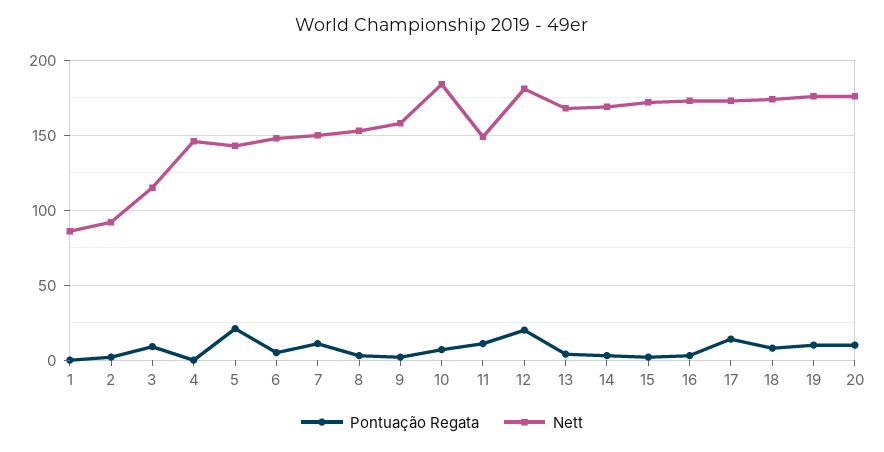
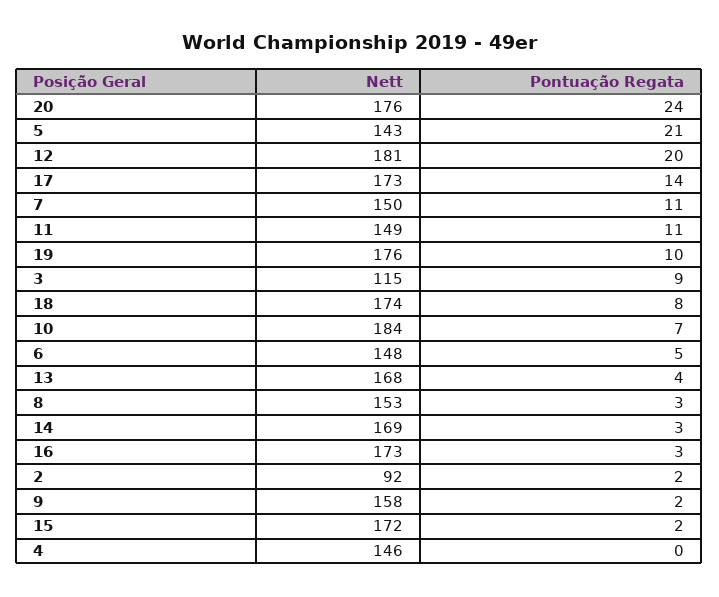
  {
    "Pontuação Regata": {
-     "1": 0,
      "2": 2,
      "3": 9,
      "4": 0,
      "5": 21,
      "6": 5,
      "7": 11,
      "8": 3,
      "9": 2,
      "10": 7,
      "11": 11,
      "12": 20,
      "13": 4,
      "14": 3,
      "15": 2,
      "16": 3,
      "17": 14,
      "18": 8,
      "19": 10,
-     "20": 10
+     "20": 24
    },
    "Nett": {
-     "1": 85,
      "2": 92,
      "3": 115,
      "4": 146,
      "5": 143,
      "6": 148,
      "7": 150,
      "8": 153,
      "9": 158,
      "10": 184,
      "11": 149,
      "12": 181,
      "13": 168,
      "14": 169,
      "15": 172,
      "16": 173,
      "17": 173,
      "18": 174,
      "19": 176,
      "20": 176
    }
  }

